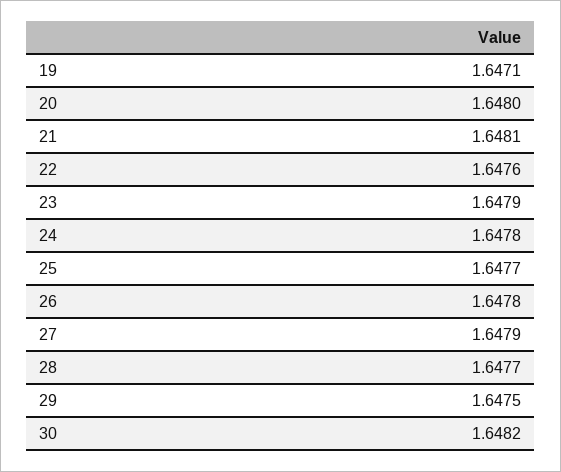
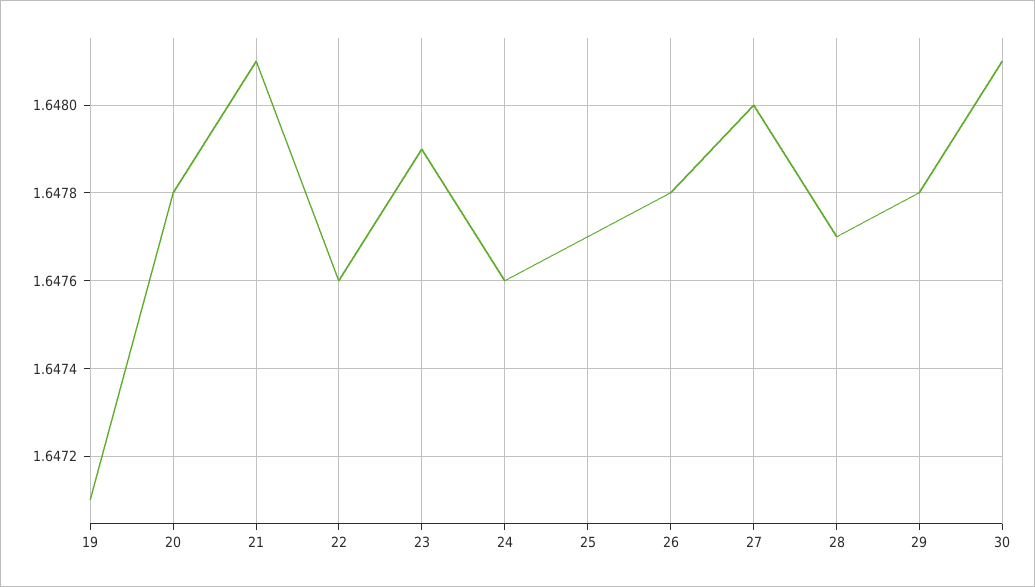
  {
    "19": 1.6471,
-   "20": 1.648,
+   "20": 1.6478,
    "21": 1.6481,
    "22": 1.6476,
    "23": 1.6479,
-   "24": 1.6478,
+   "24": 1.6476,
    "25": 1.6477,
    "26": 1.6478,
-   "27": 1.6479,
+   "27": 1.648,
    "28": 1.6477,
-   "29": 1.6475,
+   "29": 1.6478,
-   "30": 1.6482
+   "30": 1.6481
  }

